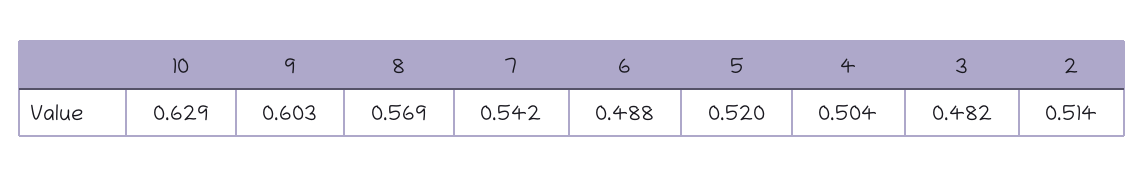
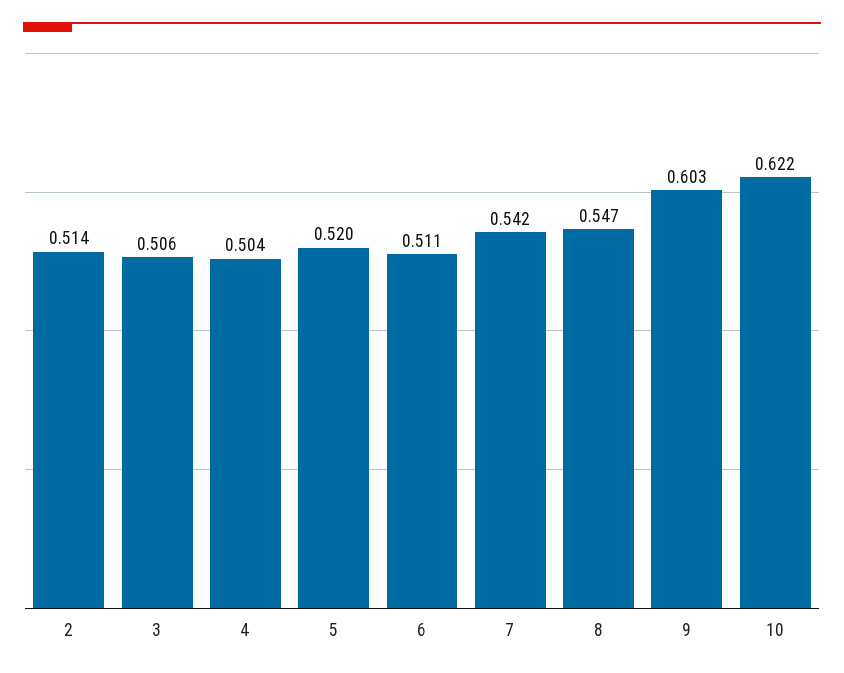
  {
-   "10": 0.629,
+   "10": 0.622,
    "9": 0.603,
-   "8": 0.569,
+   "8": 0.547,
    "7": 0.542,
-   "6": 0.488,
+   "6": 0.511,
    "5": 0.52,
    "4": 0.504,
-   "3": 0.482,
+   "3": 0.506,
    "2": 0.514
  }

